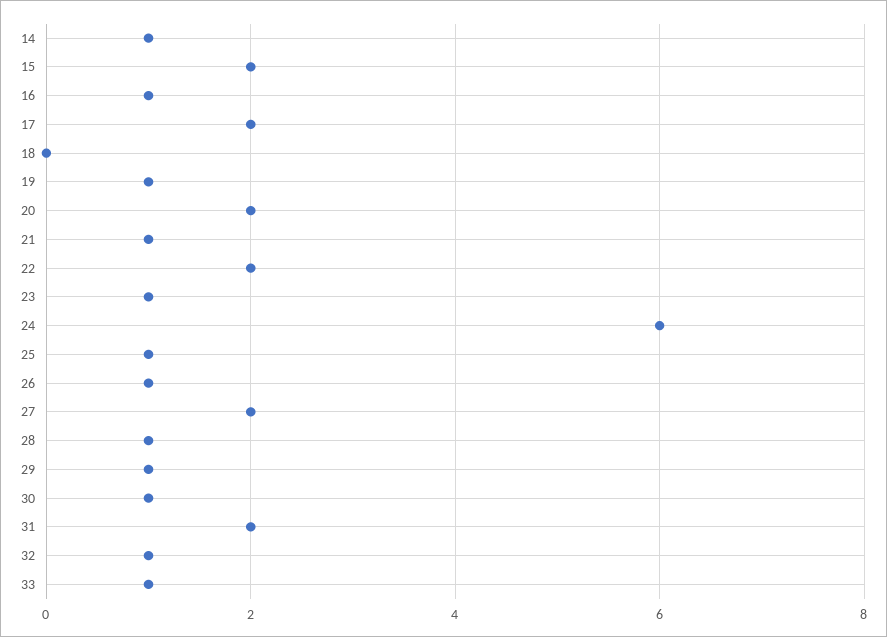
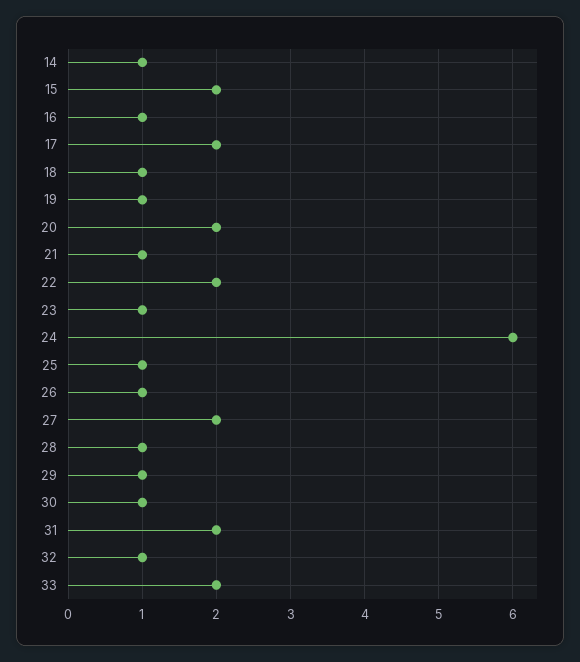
  {
    "14": 1,
    "15": 2,
    "16": 1,
    "17": 2,
-   "18": 0,
+   "18": 1,
    "19": 1,
    "20": 2,
    "21": 1,
    "22": 2,
    "23": 1,
    "24": 6,
    "25": 1,
    "26": 1,
    "27": 2,
    "28": 1,
    "29": 1,
    "30": 1,
    "31": 2,
    "32": 1,
-   "33": 1
+   "33": 2
  }

